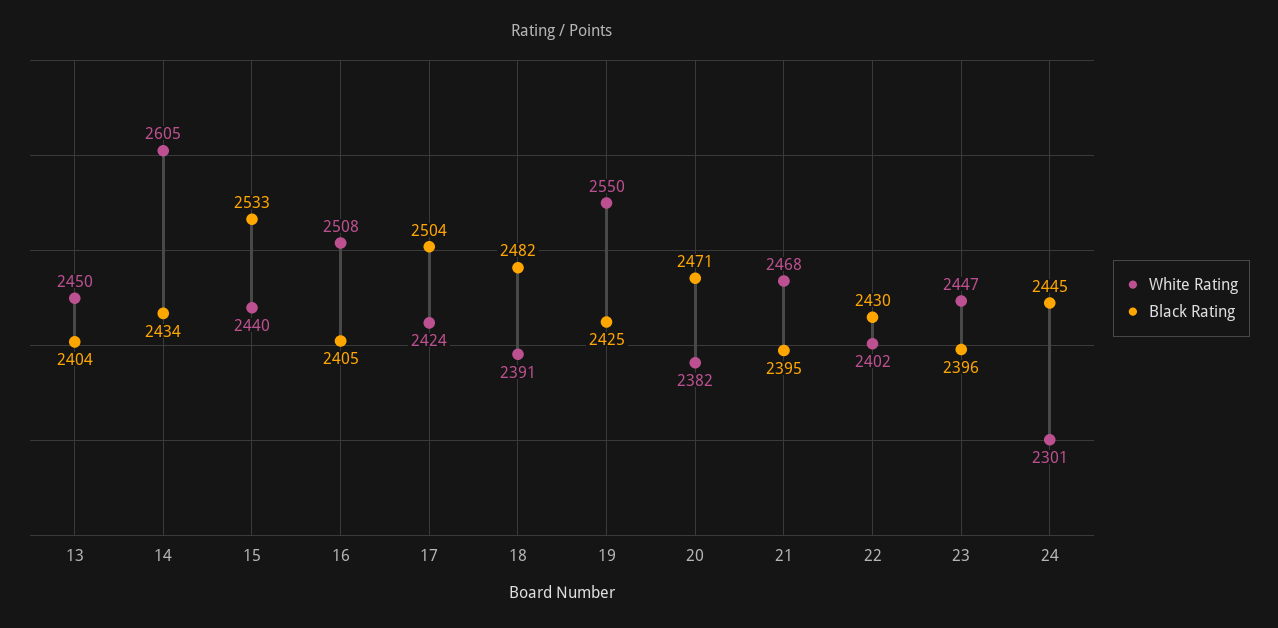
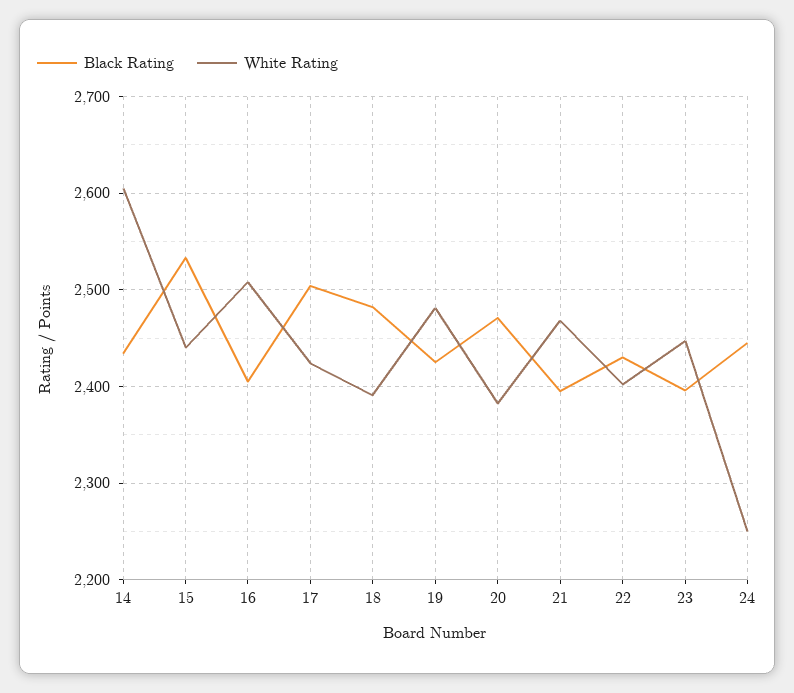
  {
    "White Rating": {
-     "13": 2450,
      "14": 2605,
      "15": 2440,
      "16": 2508,
      "17": 2424,
      "18": 2391,
-     "19": 2550,
+     "19": 2480,
      "20": 2382,
      "21": 2468,
      "22": 2402,
      "23": 2447,
-     "24": 2301
+     "24": 2250
    },
    "Black Rating": {
-     "13": 2404,
      "14": 2434,
      "15": 2533,
      "16": 2405,
      "17": 2504,
      "18": 2482,
      "19": 2425,
      "20": 2471,
      "21": 2395,
      "22": 2430,
      "23": 2396,
      "24": 2445
    }
  }

